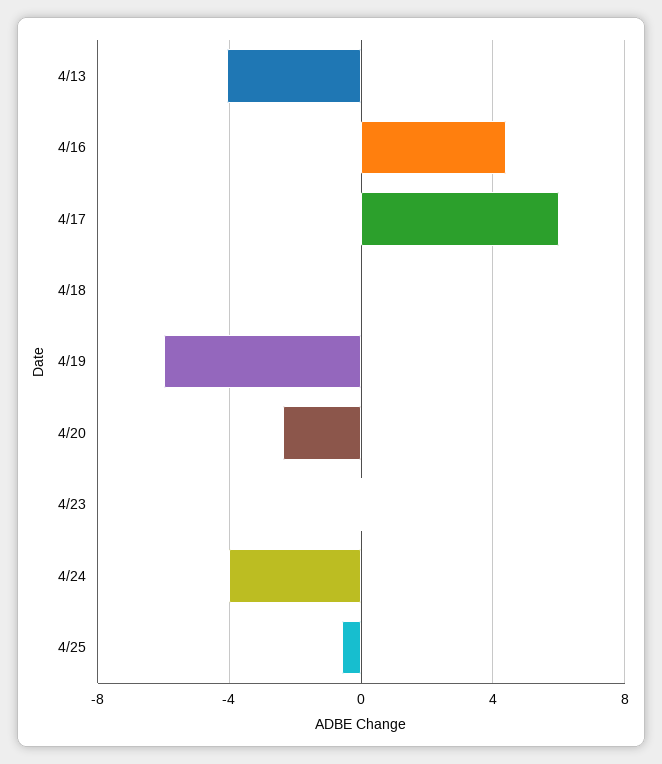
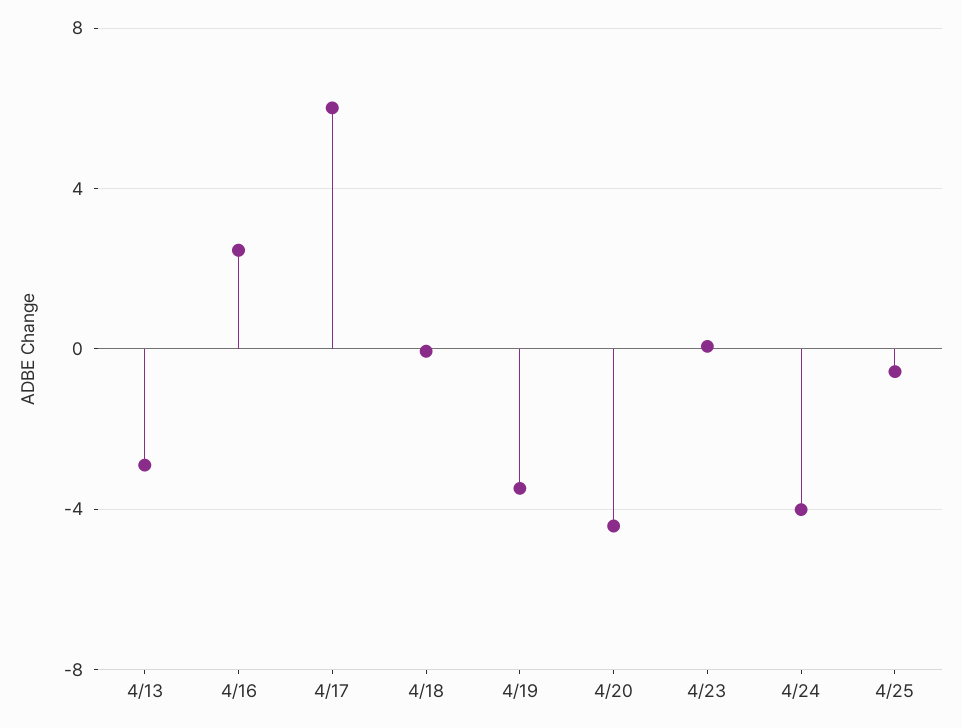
  {
-   "4/13": -4,
+   "4/13": -3,
-   "4/16": 4.5,
+   "4/16": 2.5,
    "4/17": 6,
    "4/18": 0,
-   "4/19": -6,
+   "4/19": -3.5,
-   "4/20": -2.5,
+   "4/20": -4.5,
    "4/23": 0,
    "4/24": -4,
    "4/25": -0.5
  }

